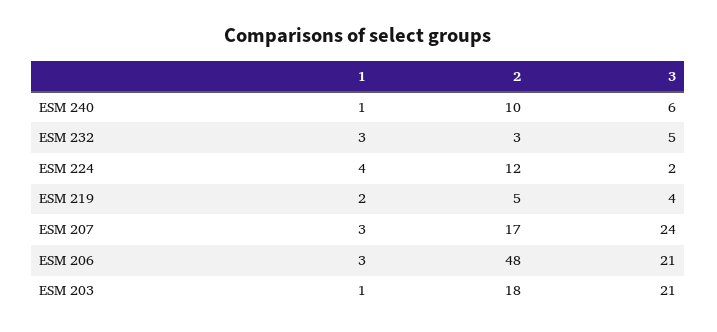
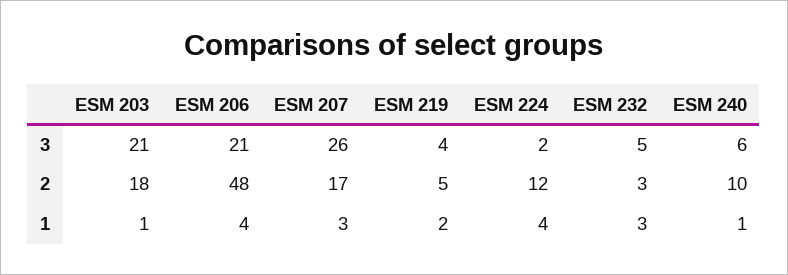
  {
    "1": {
      "ESM 240": 1,
      "ESM 232": 3,
      "ESM 224": 4,
      "ESM 219": 2,
      "ESM 207": 3,
-     "ESM 206": 3,
+     "ESM 206": 4,
      "ESM 203": 1
    },
    "2": {
      "ESM 240": 10,
      "ESM 232": 3,
      "ESM 224": 12,
      "ESM 219": 5,
      "ESM 207": 17,
      "ESM 206": 48,
      "ESM 203": 18
    },
    "3": {
      "ESM 240": 6,
      "ESM 232": 5,
      "ESM 224": 2,
      "ESM 219": 4,
-     "ESM 207": 24,
+     "ESM 207": 26,
      "ESM 206": 21,
      "ESM 203": 21
    }
  }

